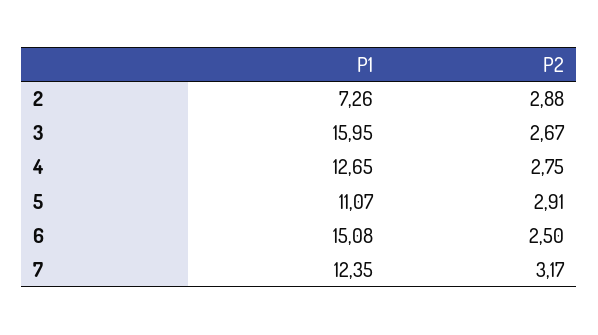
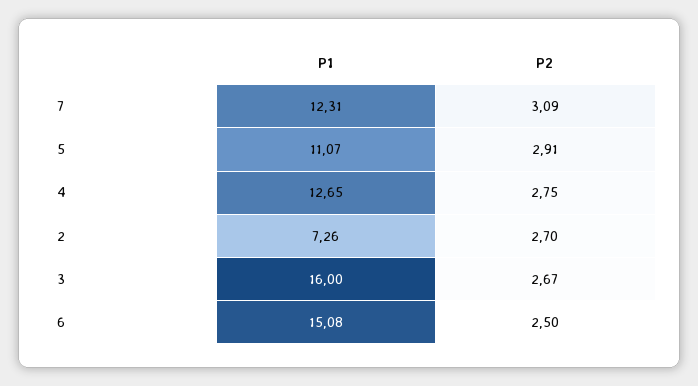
  {
    "P1": {
      "2": 7.26,
-     "3": 15.95,
+     "3": 16,
      "4": 12.65,
      "5": 11.07,
      "6": 15.08,
-     "7": 12.35
+     "7": 12.31
    },
    "P2": {
-     "2": 2.88,
+     "2": 2.7,
      "3": 2.67,
      "4": 2.75,
      "5": 2.91,
      "6": 2.5,
-     "7": 3.17
+     "7": 3.09
    }
  }

